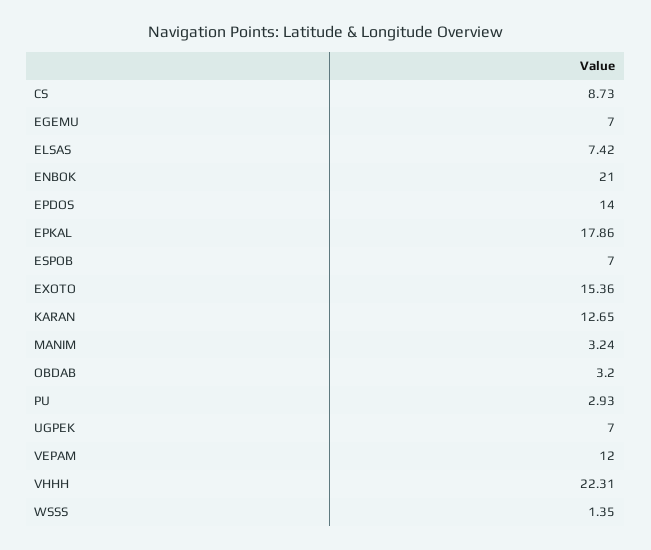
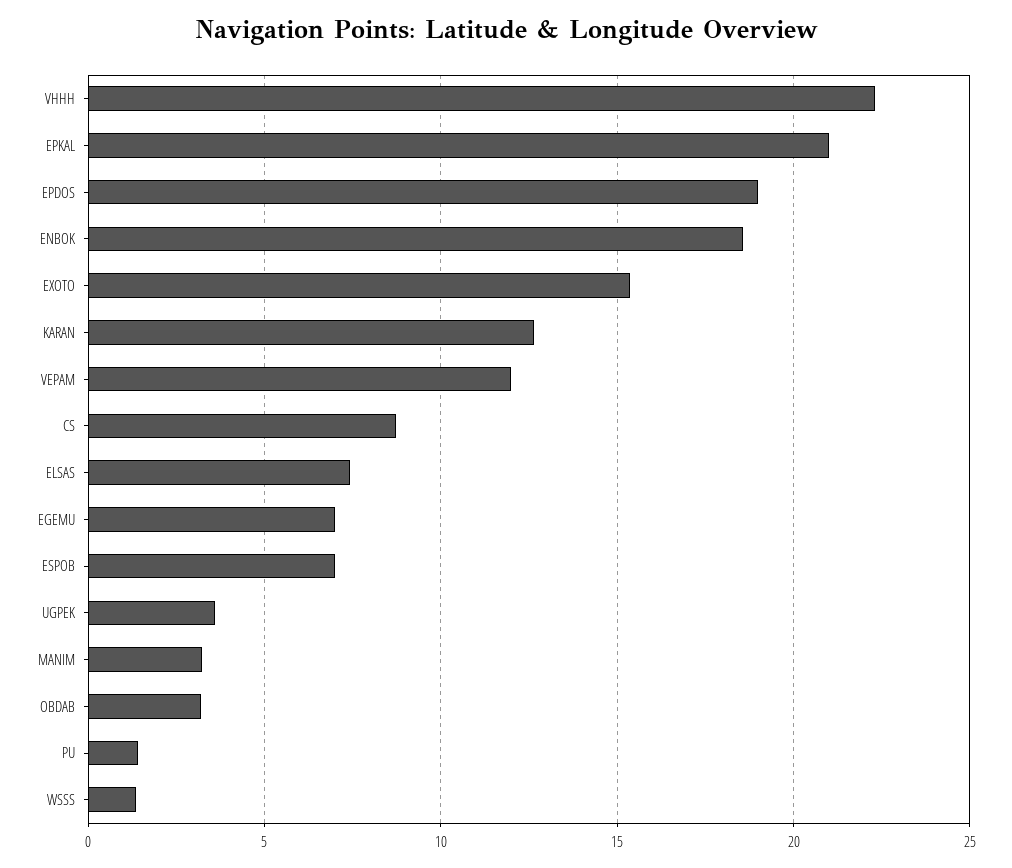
  {
    "CS": 8.73,
    "EGEMU": 7,
    "ELSAS": 7.42,
-   "ENBOK": 21,
+   "ENBOK": 18.5,
-   "EPDOS": 14,
+   "EPDOS": 19,
-   "EPKAL": 17.86,
+   "EPKAL": 21,
    "ESPOB": 7,
    "EXOTO": 15.36,
    "KARAN": 12.65,
    "MANIM": 3.24,
    "OBDAB": 3.2,
-   "PU": 2.93,
+   "PU": 1.5,
-   "UGPEK": 7,
+   "UGPEK": 3.5,
    "VEPAM": 12,
    "VHHH": 22.31,
    "WSSS": 1.35
  }

